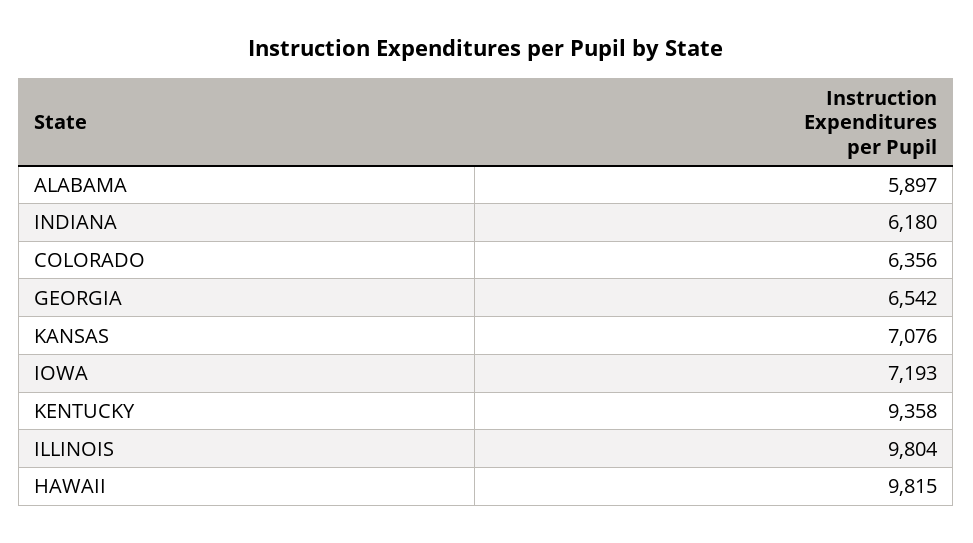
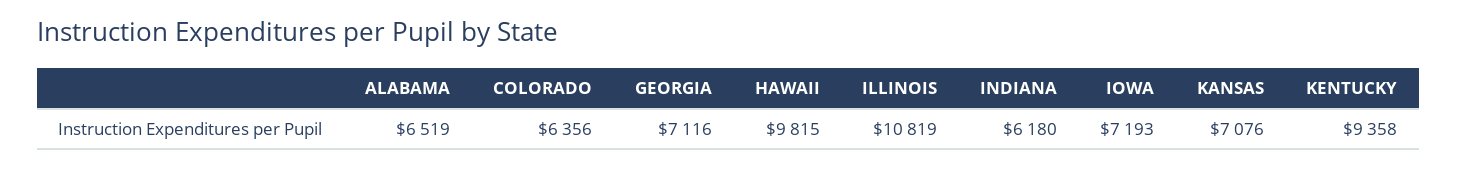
  {
-   "ALABAMA": 5897,
+   "ALABAMA": 6519,
    "INDIANA": 6180,
    "COLORADO": 6356,
-   "GEORGIA": 6542,
+   "GEORGIA": 7116,
    "KANSAS": 7076,
    "IOWA": 7193,
    "KENTUCKY": 9358,
-   "ILLINOIS": 9804,
+   "ILLINOIS": 10819,
    "HAWAII": 9815
  }

